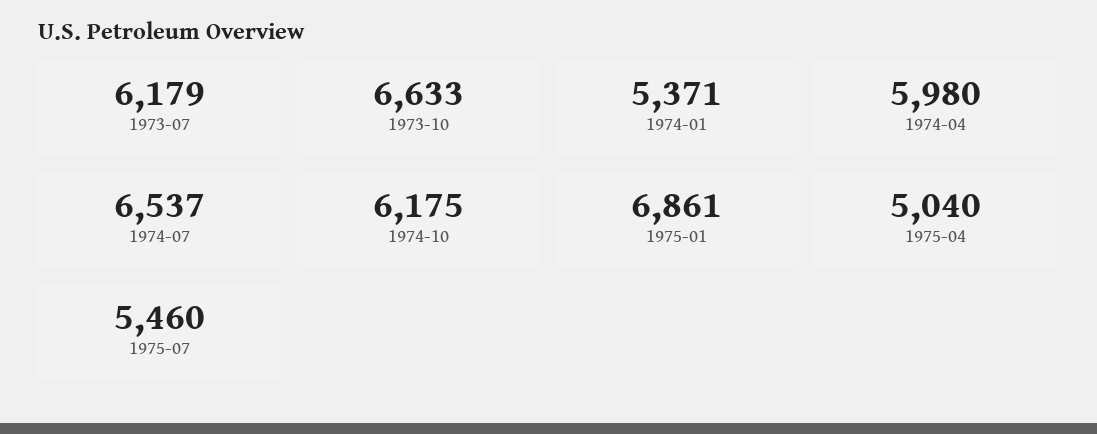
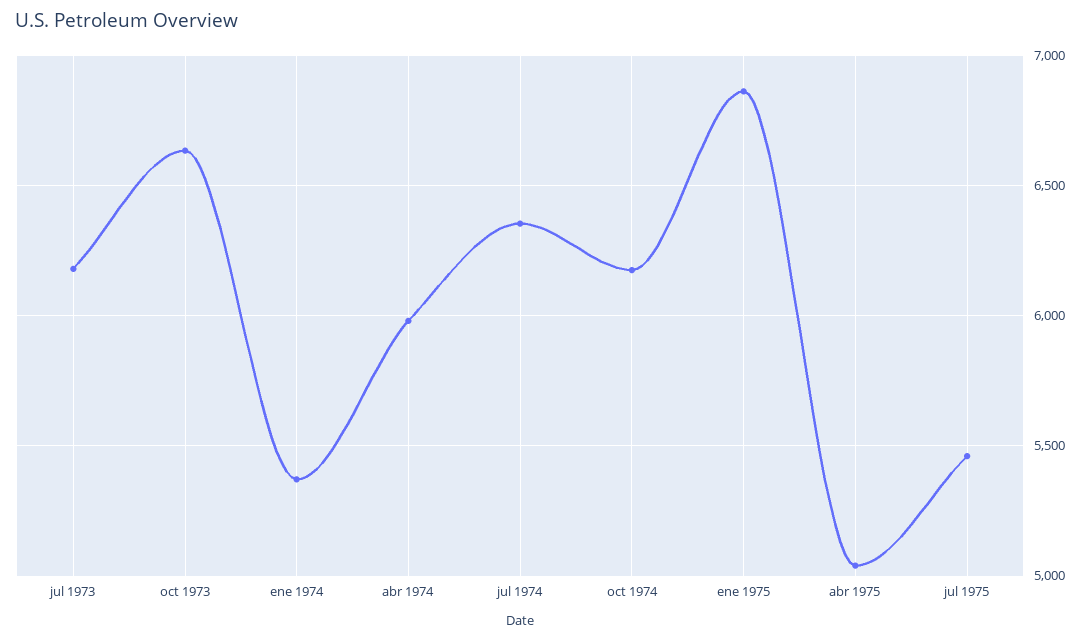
  {
    "1973-07": 6179,
    "1973-10": 6633,
    "1974-01": 5371,
    "1974-04": 5980,
-   "1974-07": 6537,
+   "1974-07": 6350,
    "1974-10": 6175,
    "1975-01": 6861,
    "1975-04": 5040,
    "1975-07": 5460
  }

